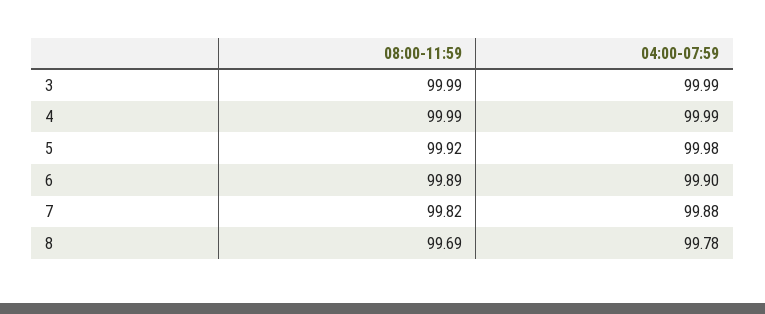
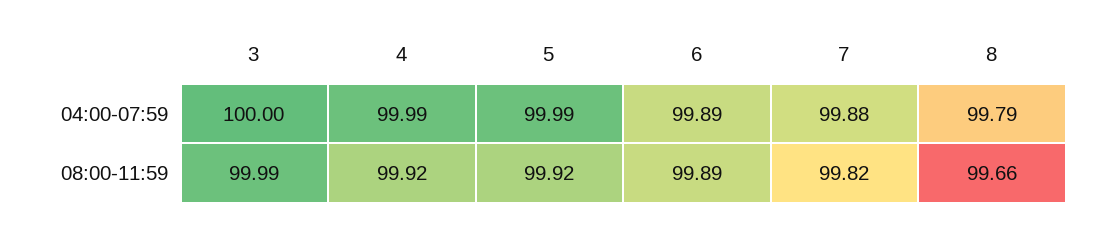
  {
    "08:00-11:59": {
      "3": 99.99,
-     "4": 99.99,
+     "4": 99.92,
      "5": 99.92,
      "6": 99.89,
      "7": 99.82,
-     "8": 99.69
+     "8": 99.66
    },
    "04:00-07:59": {
-     "3": 99.99,
+     "3": 100,
      "4": 99.99,
-     "5": 99.98,
+     "5": 99.99,
-     "6": 99.9,
+     "6": 99.89,
      "7": 99.88,
-     "8": 99.78
+     "8": 99.79
    }
  }

